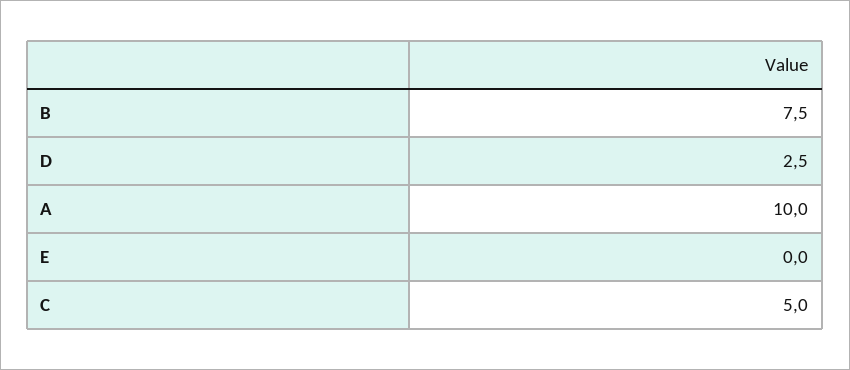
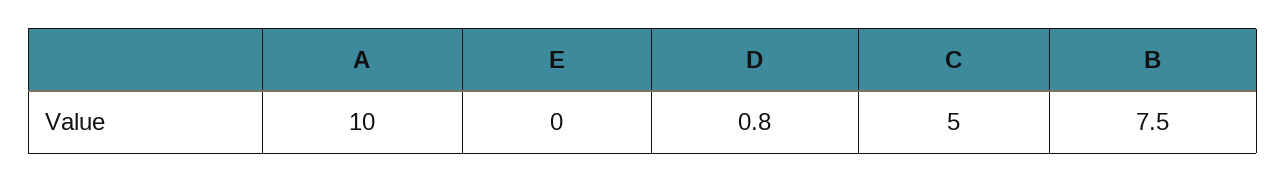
  {
    "B": 7.5,
-   "D": 2.5,
+   "D": 0.8,
    "A": 10,
    "E": 0,
    "C": 5
  }

